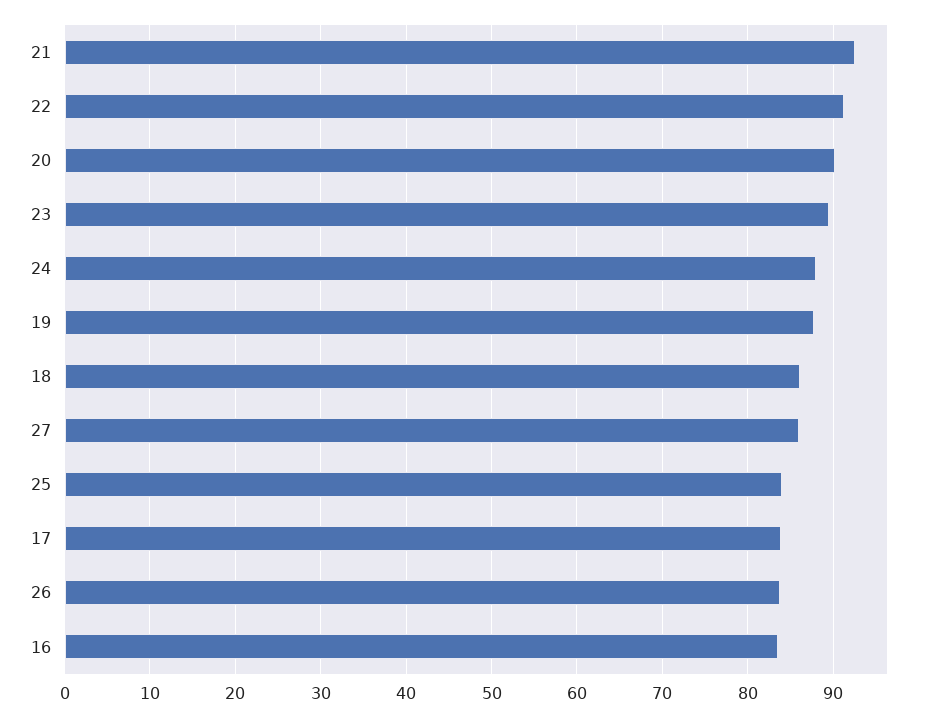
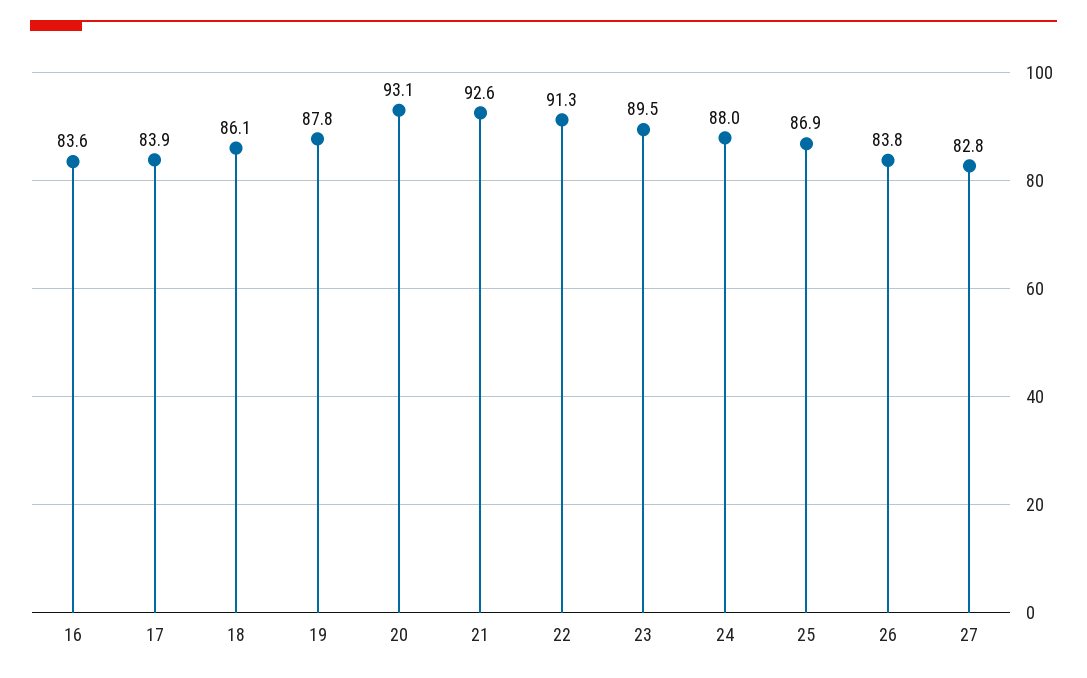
  {
    "21": 92.6,
    "22": 91.3,
-   "20": 90,
+   "20": 93.1,
    "23": 89.5,
    "24": 88,
    "19": 87.8,
    "18": 86.1,
-   "27": 86,
+   "27": 82.8,
-   "25": 84,
+   "25": 86.9,
    "17": 83.9,
    "26": 83.8,
    "16": 83.6
  }

